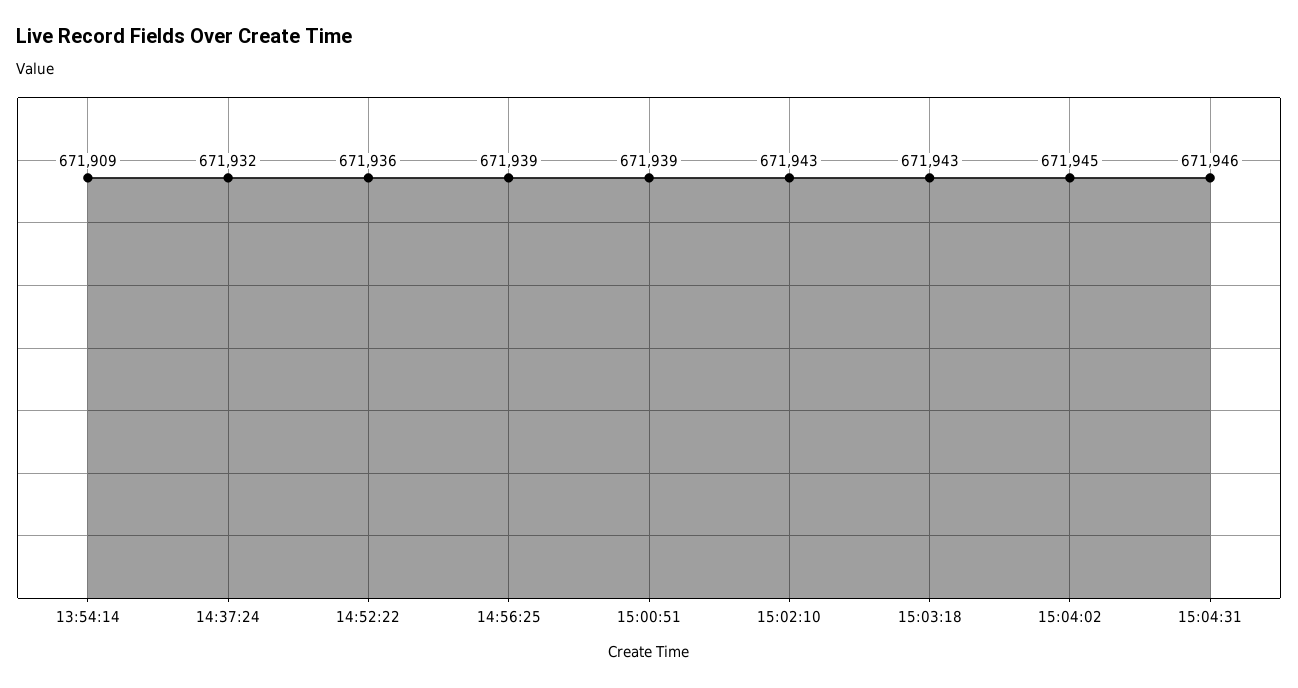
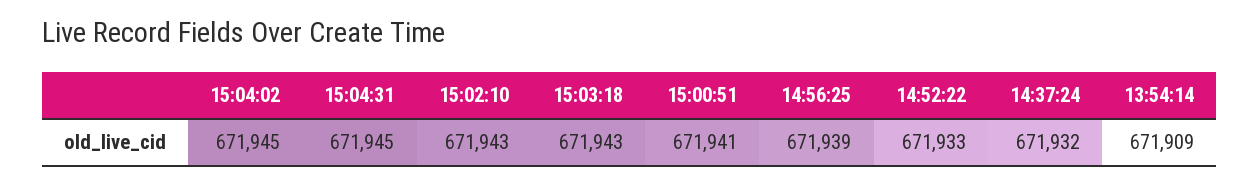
  {
    "13:54:14": 671909,
    "14:37:24": 671932,
-   "14:52:22": 671936,
+   "14:52:22": 671933,
    "14:56:25": 671939,
-   "15:00:51": 671939,
+   "15:00:51": 671941,
    "15:02:10": 671943,
    "15:03:18": 671943,
    "15:04:02": 671945,
-   "15:04:31": 671946
+   "15:04:31": 671945
  }

